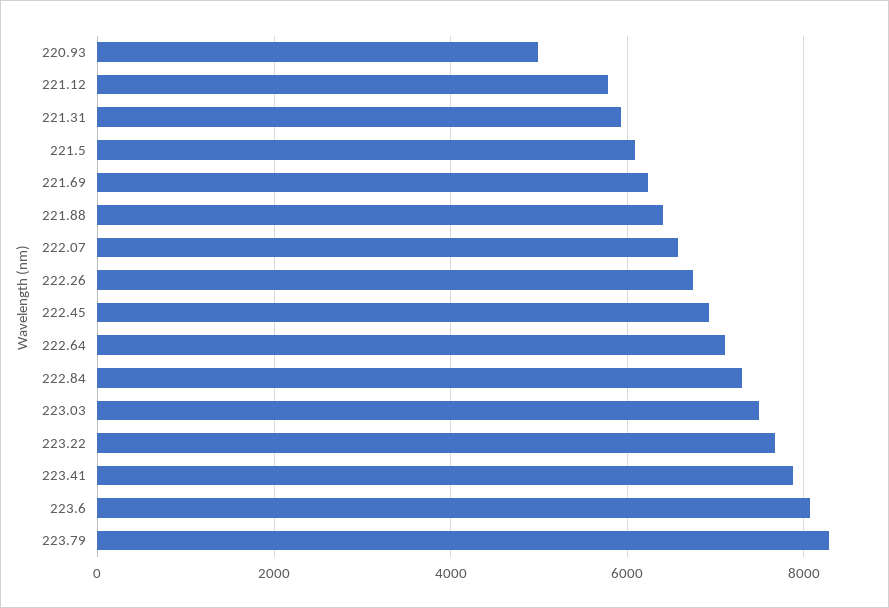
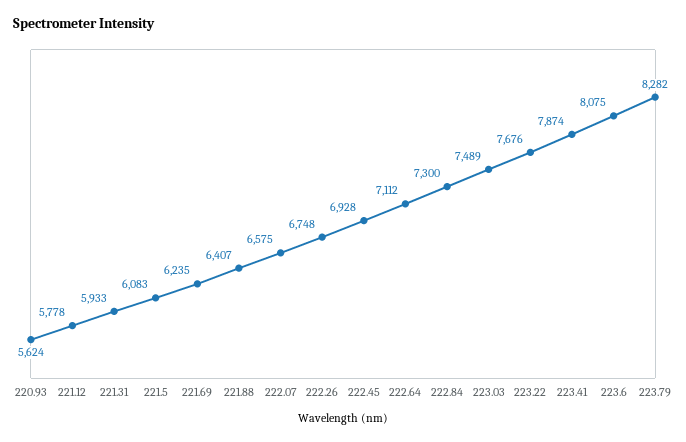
  {
-   "220.93": 5000,
+   "220.93": 5624,
    "221.12": 5778,
    "221.31": 5933,
    "221.5": 6083,
    "221.69": 6235,
    "221.88": 6407,
    "222.07": 6575,
    "222.26": 6748,
    "222.45": 6928,
    "222.64": 7112,
    "222.84": 7300,
    "223.03": 7489,
    "223.22": 7676,
    "223.41": 7874,
    "223.6": 8075,
    "223.79": 8282
  }

